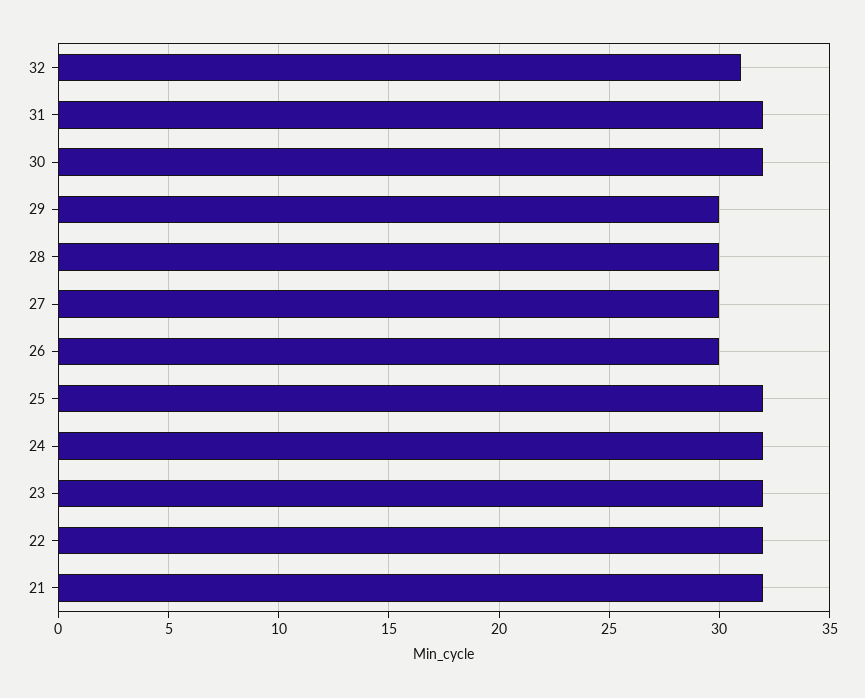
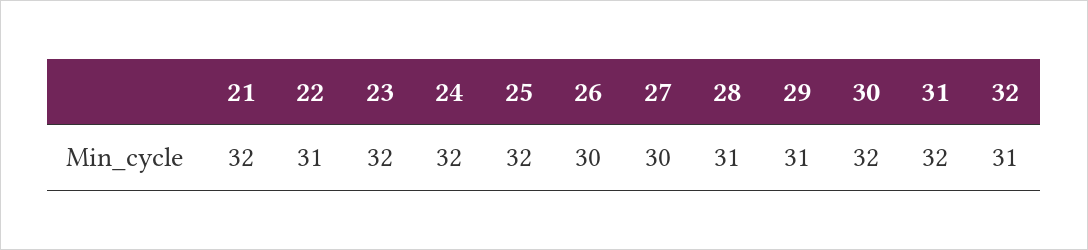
  {
    "32": 31,
    "31": 32,
    "30": 32,
-   "29": 30,
+   "29": 31,
-   "28": 30,
+   "28": 31,
    "27": 30,
    "26": 30,
    "25": 32,
    "24": 32,
    "23": 32,
-   "22": 32,
+   "22": 31,
    "21": 32
  }

